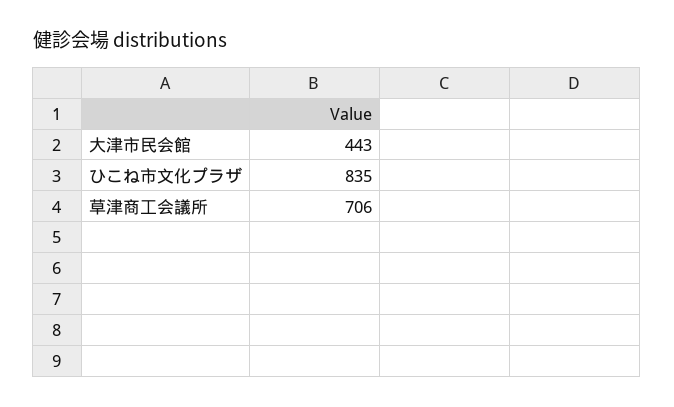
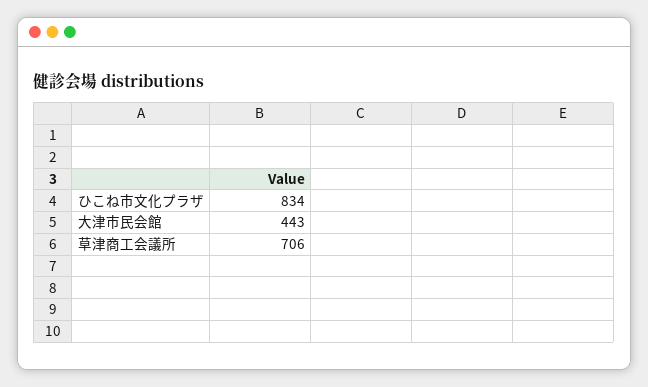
  {
    "大津市民会館": 443,
-   "ひこね市文化プラザ": 835,
+   "ひこね市文化プラザ": 834,
    "草津商工会議所": 706
  }

